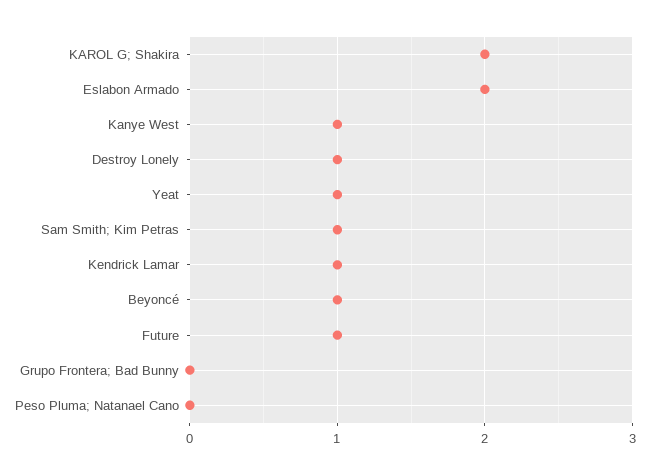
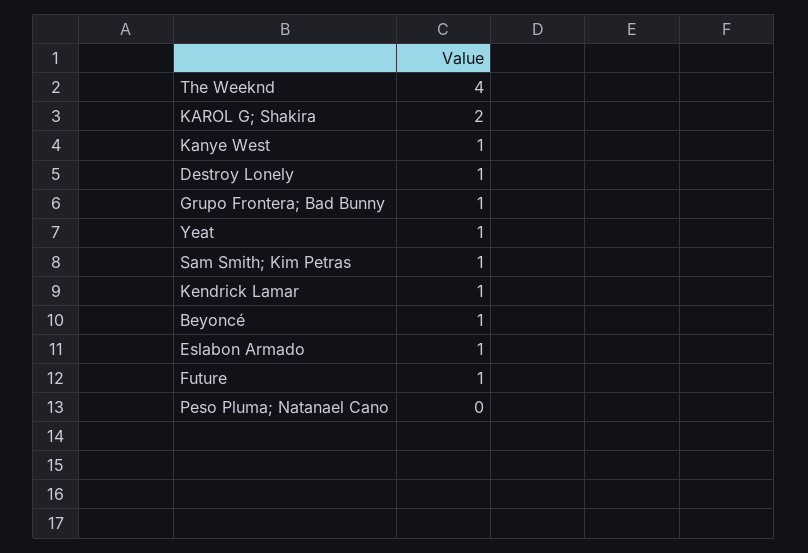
  {
    "KAROL G; Shakira": 2,
-   "Eslabon Armado": 2,
+   "Eslabon Armado": 1,
    "Kanye West": 1,
    "Destroy Lonely": 1,
    "Yeat": 1,
    "Sam Smith; Kim Petras": 1,
    "Kendrick Lamar": 1,
    "Beyoncé": 1,
    "Future": 1,
-   "Grupo Frontera; Bad Bunny": 0,
+   "Grupo Frontera; Bad Bunny": 1,
-   "Peso Pluma; Natanael Cano": 0
+   "Peso Pluma; Natanael Cano": 0,
+   "The Weeknd": 4
  }

